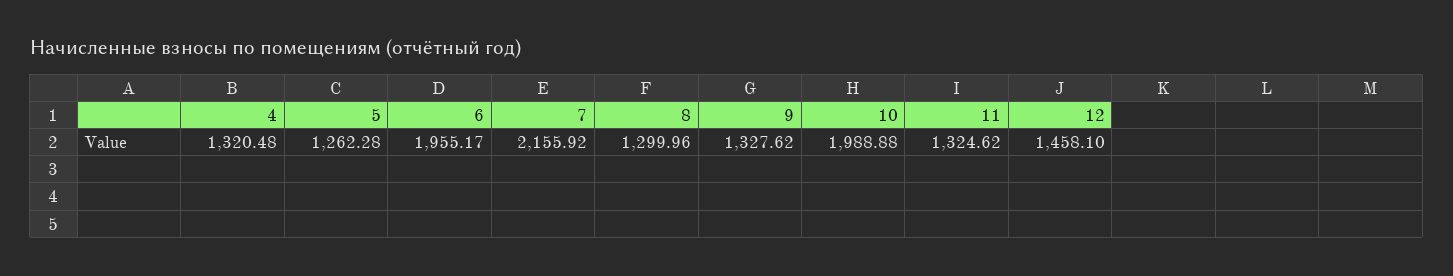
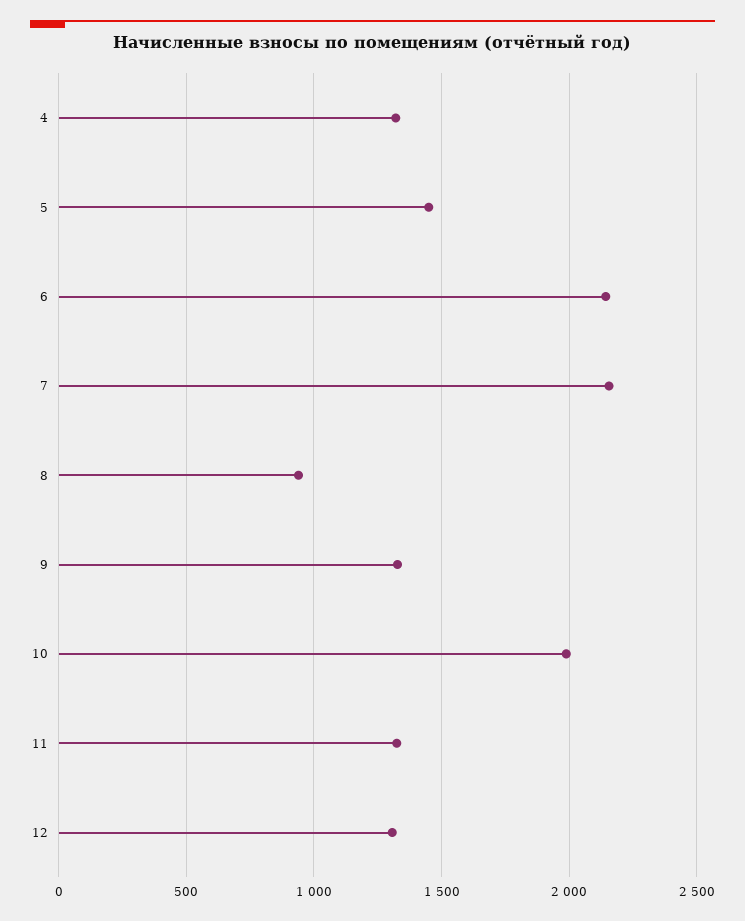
  {
    "4": 1320.48,
-   "5": 1262.28,
+   "5": 1450,
-   "6": 1955.17,
+   "6": 2150,
    "7": 2155.92,
-   "8": 1299.96,
+   "8": 950,
    "9": 1327.62,
    "10": 1988.88,
    "11": 1324.62,
-   "12": 1458.1
+   "12": 1300
  }

